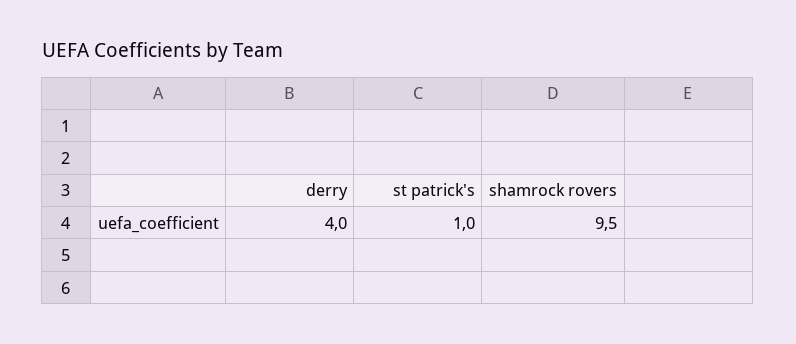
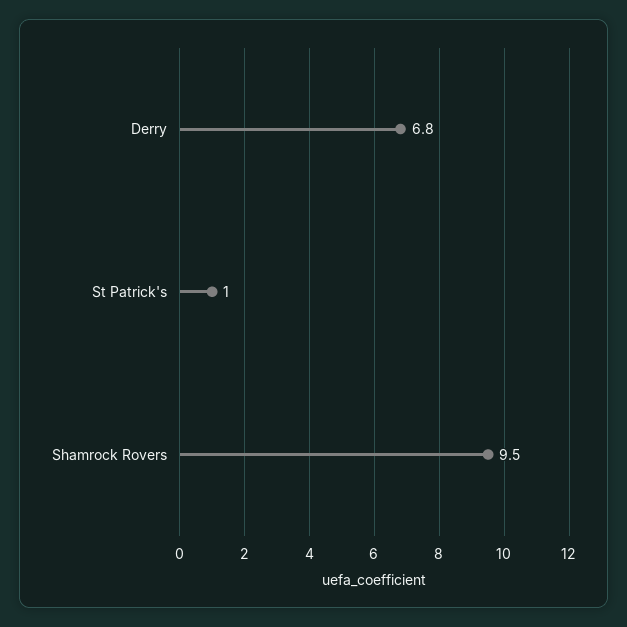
  {
-   "derry": 4,
+   "derry": 6.8,
    "st patrick's": 1,
    "shamrock rovers": 9.5
  }

